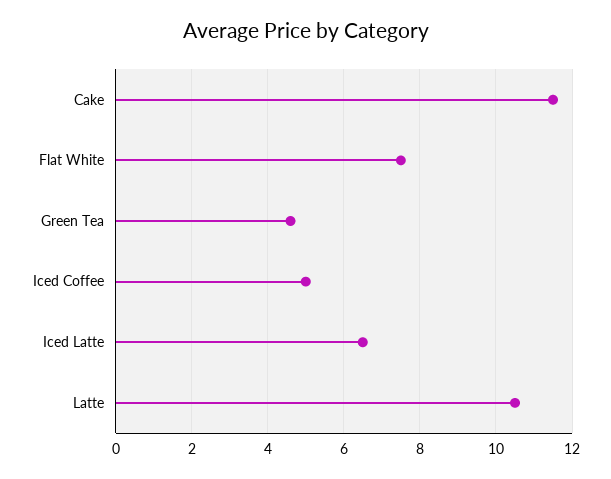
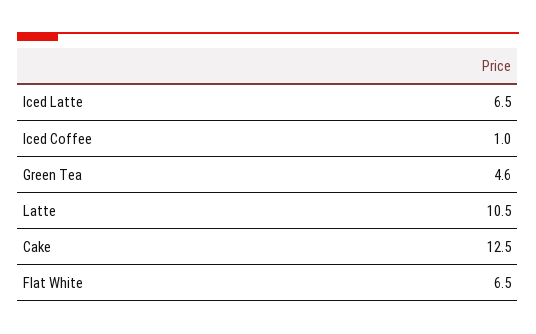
  {
-   "Cake": 11.5,
+   "Cake": 12.5,
-   "Flat White": 7.5,
+   "Flat White": 6.5,
    "Green Tea": 4.6,
-   "Iced Coffee": 5,
+   "Iced Coffee": 1,
    "Iced Latte": 6.5,
    "Latte": 10.5
  }

